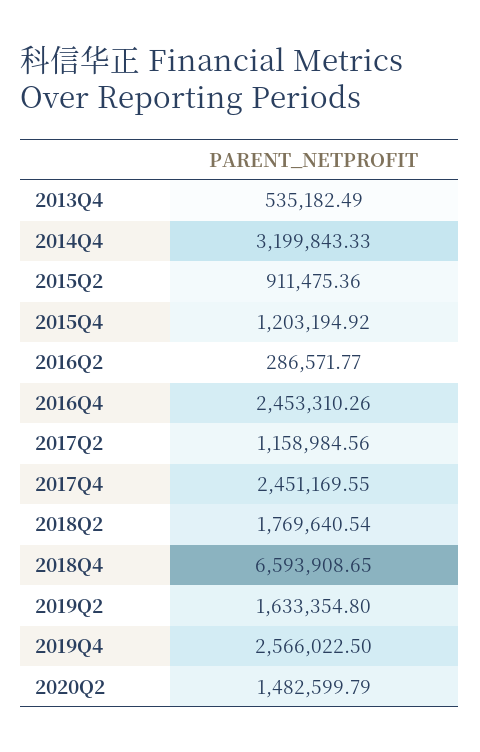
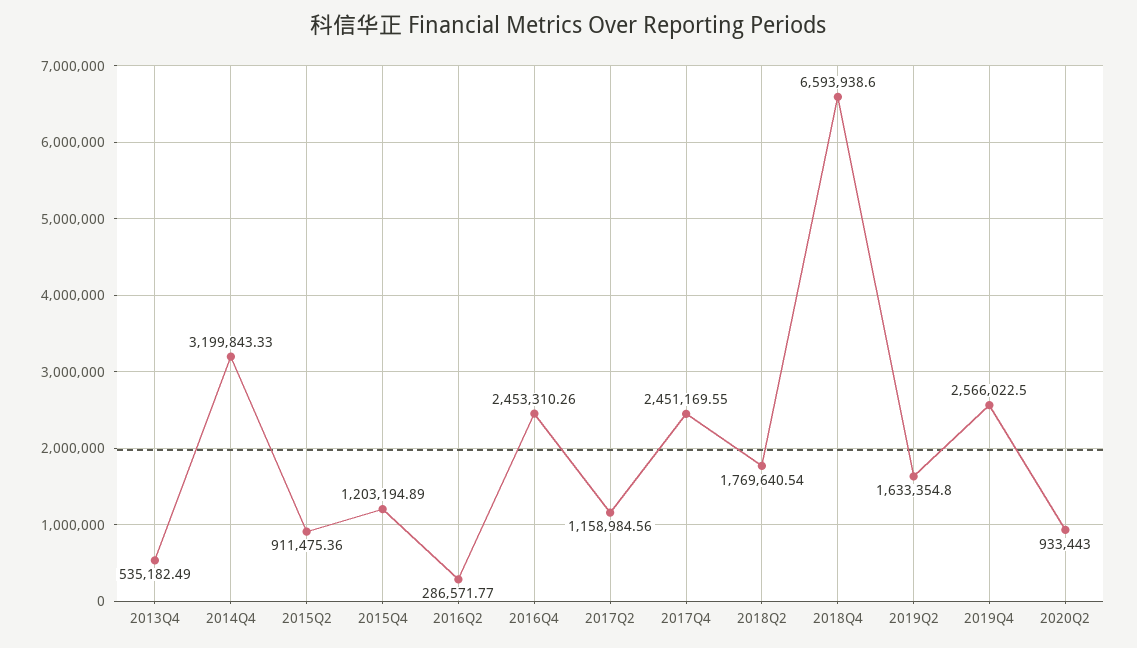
  {
    "2013Q4": 535182.49,
    "2014Q4": 3199843.33,
    "2015Q2": 911475.36,
-   "2015Q4": 1203194.92,
+   "2015Q4": 1203194.89,
    "2016Q2": 286571.77,
    "2016Q4": 2453310.26,
    "2017Q2": 1158984.56,
    "2017Q4": 2451169.55,
    "2018Q2": 1769640.54,
-   "2018Q4": 6593908.65,
+   "2018Q4": 6593938.6,
    "2019Q2": 1633354.8,
    "2019Q4": 2566022.5,
-   "2020Q2": 1482599.79
+   "2020Q2": 933443
  }

